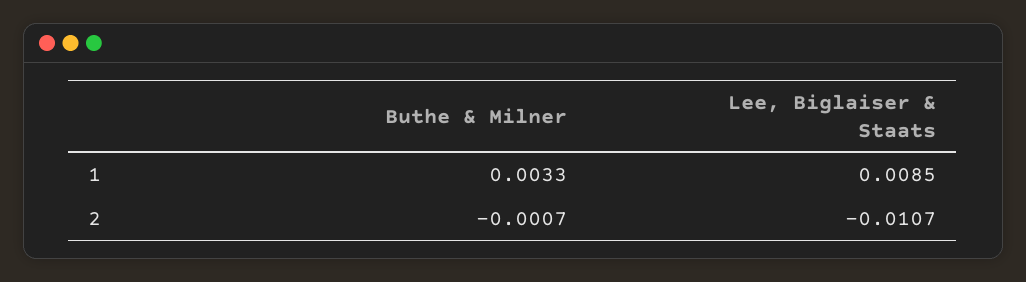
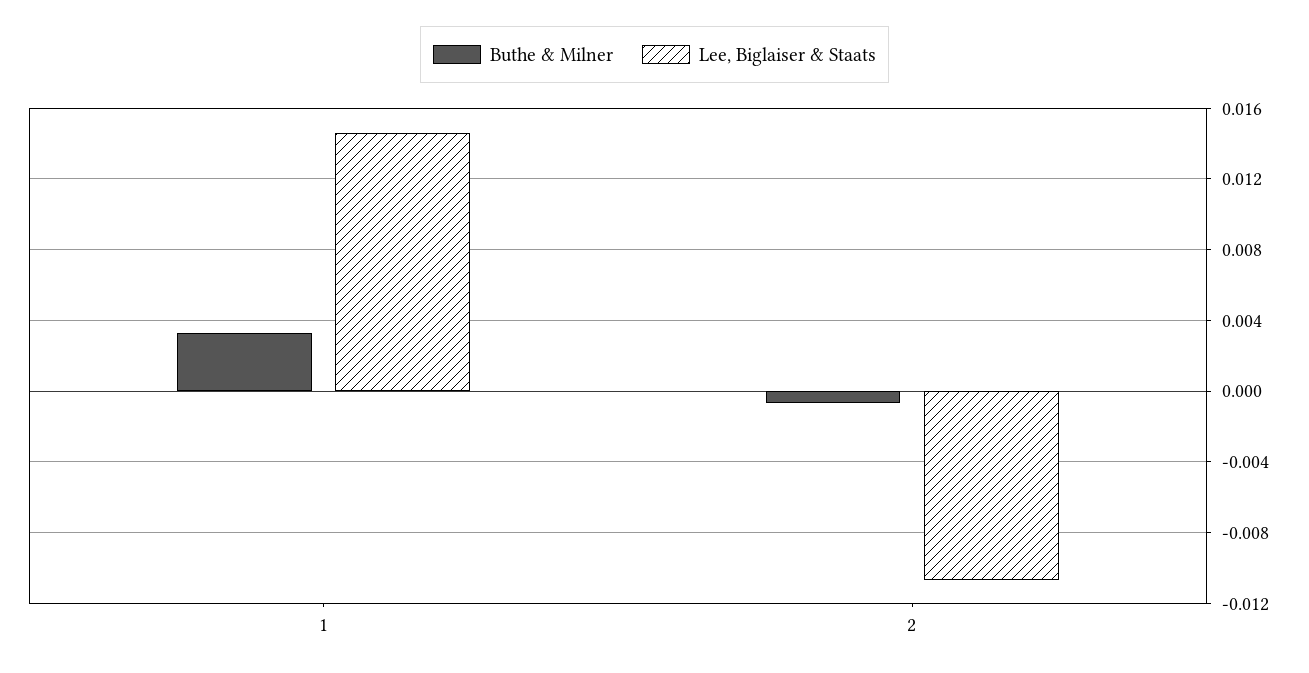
  {
    "Buthe & Milner": {
      "1": 0.0033,
      "2": -0.0007
    },
    "Lee, Biglaiser & Staats": {
-     "1": 0.0085,
+     "1": 0.0145,
      "2": -0.0107
    }
  }

